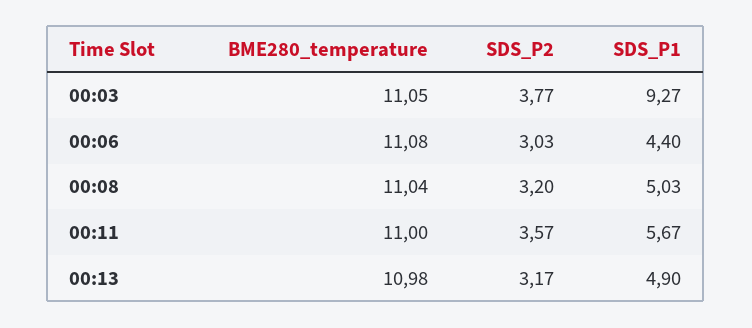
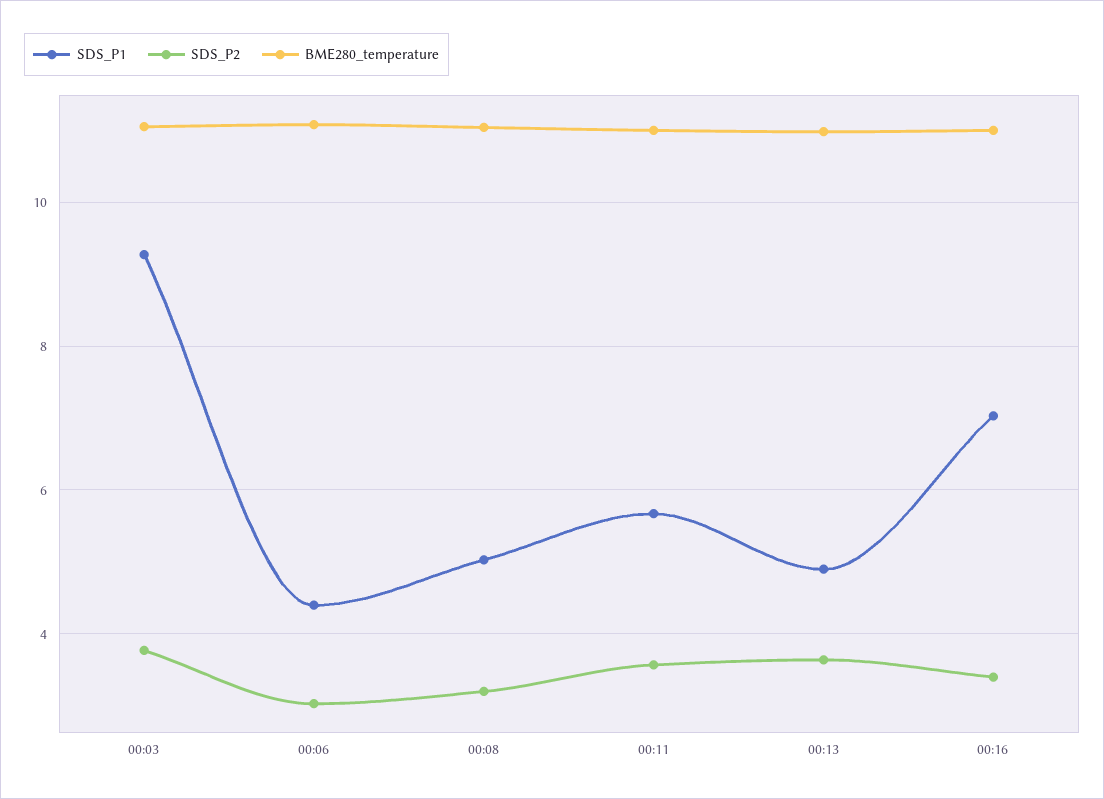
  {
    "BME280_temperature": {
      "00:03": 11.05,
      "00:06": 11.08,
      "00:08": 11.04,
      "00:11": 11,
-     "00:13": 10.98
+     "00:13": 10.98,
+     "00:16": 11
    },
    "SDS_P2": {
      "00:03": 3.77,
      "00:06": 3.03,
      "00:08": 3.2,
      "00:11": 3.57,
-     "00:13": 3.17
+     "00:13": 3.6,
+     "00:16": 3.4
    },
    "SDS_P1": {
      "00:03": 9.27,
      "00:06": 4.4,
      "00:08": 5.03,
      "00:11": 5.67,
-     "00:13": 4.9
+     "00:13": 4.9,
+     "00:16": 7
    }
  }

